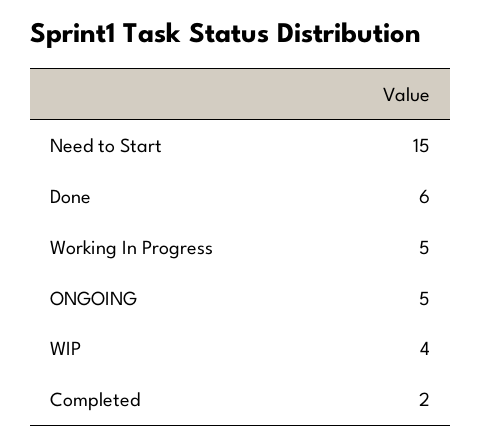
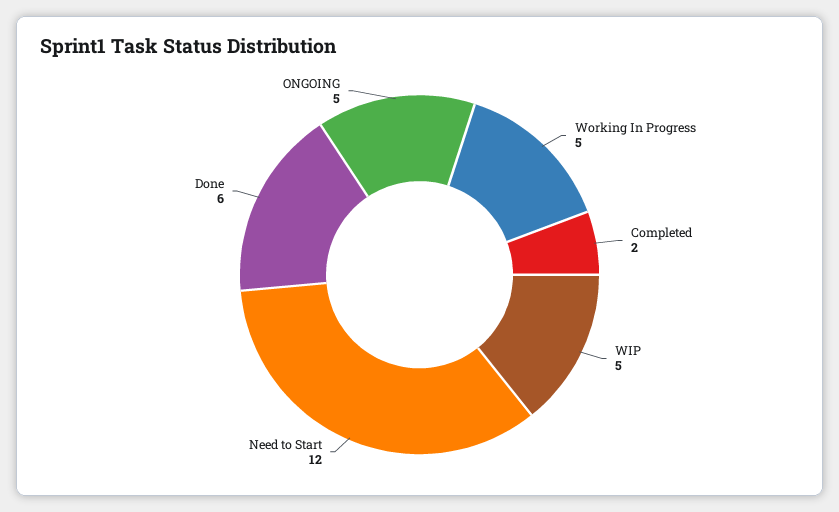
  {
-   "Need to Start": 15,
+   "Need to Start": 12,
    "Done": 6,
    "Working In Progress": 5,
    "ONGOING": 5,
-   "WIP": 4,
+   "WIP": 5,
    "Completed": 2
  }

